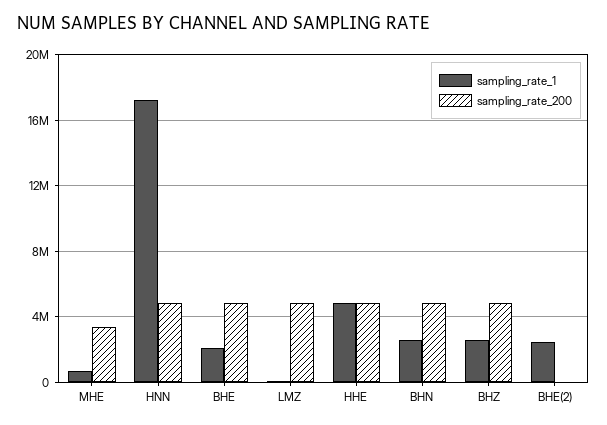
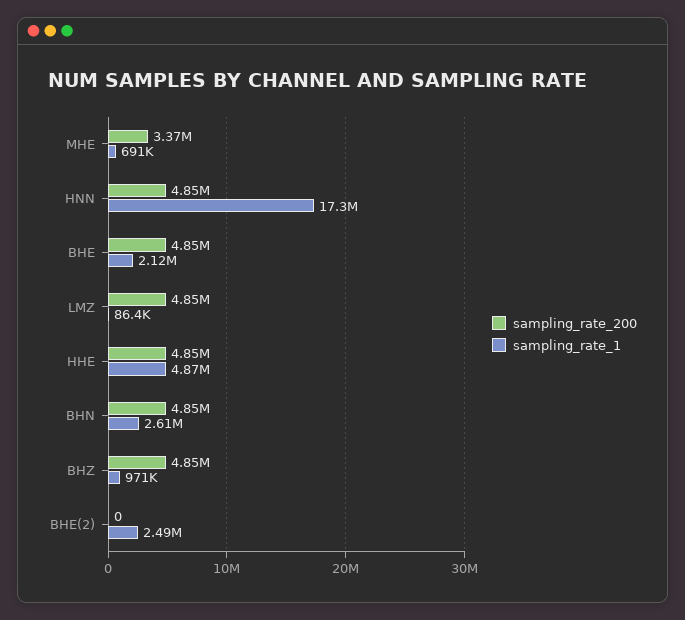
  {
    "sampling_rate_1": {
      "MHE": 691000,
      "HNN": 17300000,
      "BHE": 2120000,
      "LMZ": 86400,
      "HHE": 4870000,
      "BHN": 2610000,
-     "BHZ": 2500000,
+     "BHZ": 971000,
      "BHE(2)": 2490000
    },
    "sampling_rate_200": {
      "MHE": 3370000,
      "HNN": 4850000,
      "BHE": 4850000,
      "LMZ": 4850000,
      "HHE": 4850000,
      "BHN": 4850000,
      "BHZ": 4850000,
      "BHE(2)": 0
    }
  }

